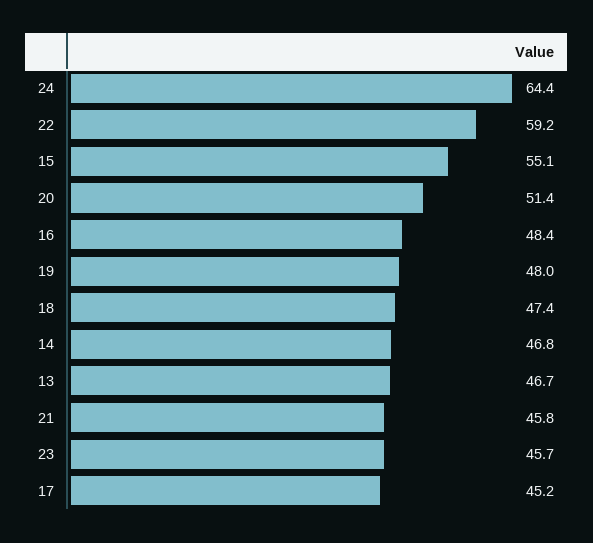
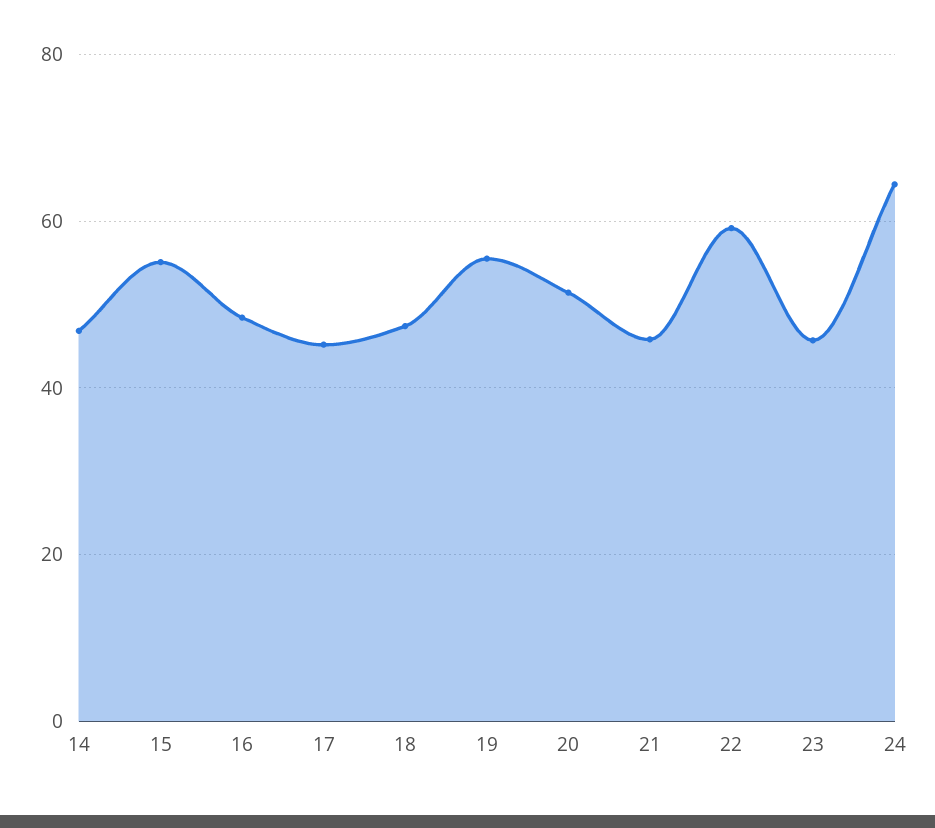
  {
    "24": 64.4,
    "22": 59.2,
    "15": 55.1,
    "20": 51.4,
    "16": 48.4,
-   "19": 48,
+   "19": 56,
    "18": 47.4,
    "14": 46.8,
-   "13": 46.7,
    "21": 45.8,
    "23": 45.7,
    "17": 45.2
  }

